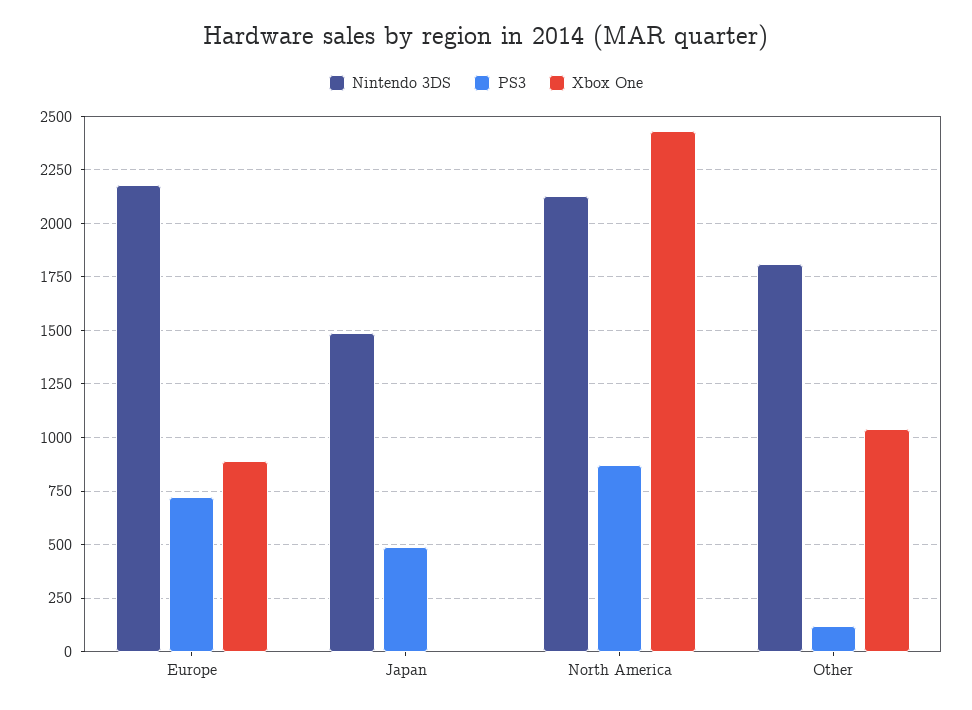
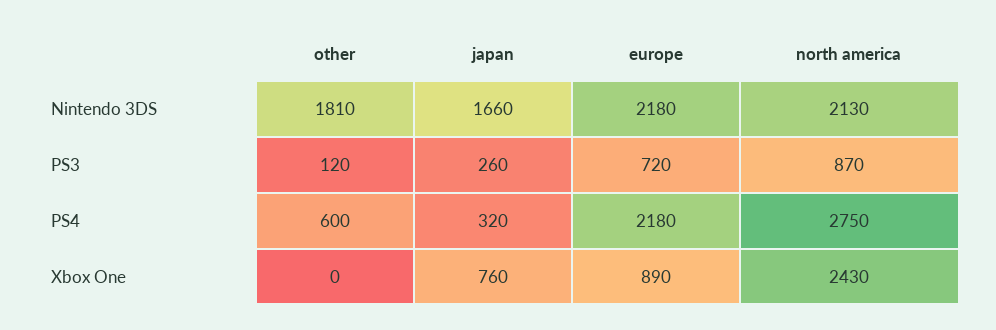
  {
    "Nintendo 3DS": {
      "Europe": 2180,
-     "Japan": 1500,
+     "Japan": 1660,
      "North America": 2130,
      "Other": 1810
    },
    "PS3": {
      "Europe": 720,
-     "Japan": 500,
+     "Japan": 260,
      "North America": 870,
      "Other": 120
    },
    "Xbox One": {
      "Europe": 890,
-     "Japan": 0,
+     "Japan": 760,
      "North America": 2430,
-     "Other": 1050
+     "Other": 0
-   }
+   },
+   "PS4": {
+     "Other": 600,
+     "Japan": 320,
+     "Europe": 2180,
+     "North America": 2750
+   }
  }

